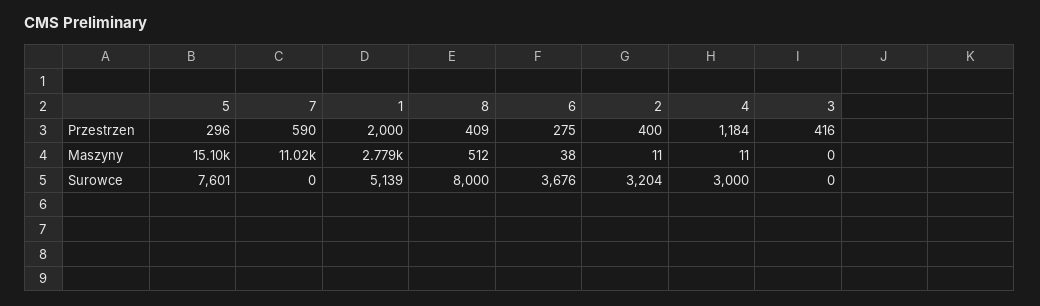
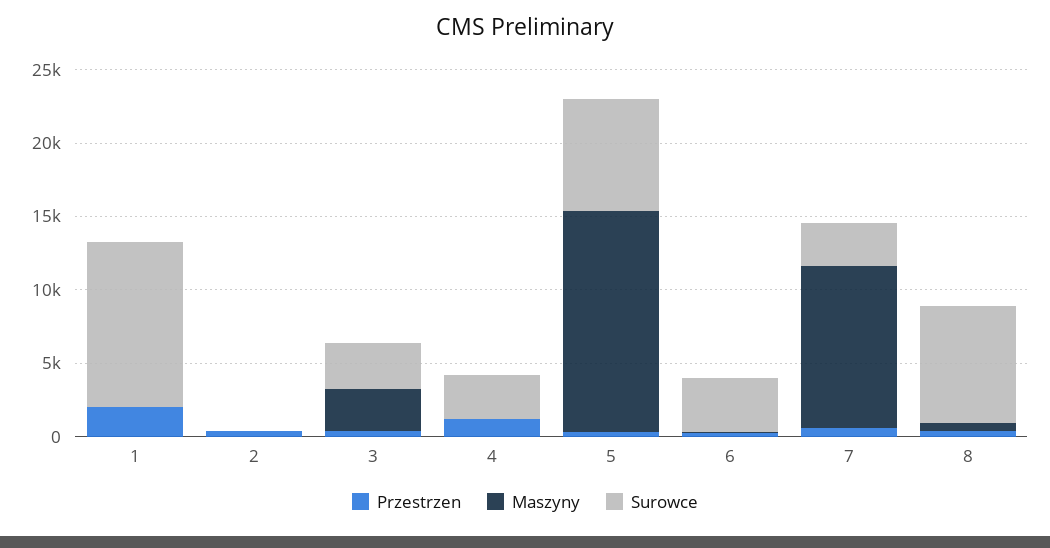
  {
    "Przestrzen": {
      "5": 296,
      "7": 590,
      "1": 2000,
      "8": 409,
      "6": 275,
      "2": 400,
      "4": 1184,
      "3": 416
    },
    "Maszyny": {
      "5": 15100,
      "7": 11020,
-     "1": 2779,
+     "1": 0,
      "8": 512,
      "6": 38,
      "2": 11,
      "4": 11,
-     "3": 0
+     "3": 3000
    },
    "Surowce": {
      "5": 7601,
-     "7": 0,
+     "7": 3000,
-     "1": 5139,
+     "1": 11000,
      "8": 8000,
      "6": 3676,
-     "2": 3204,
+     "2": 0,
      "4": 3000,
-     "3": 0
+     "3": 3000
    }
  }

